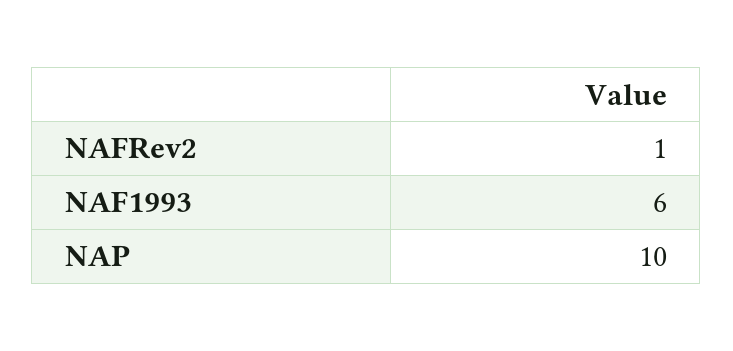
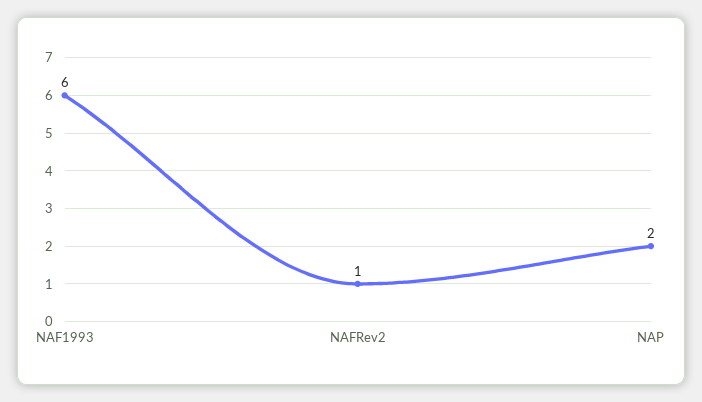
  {
    "NAFRev2": 1,
    "NAF1993": 6,
-   "NAP": 10
+   "NAP": 2
  }

